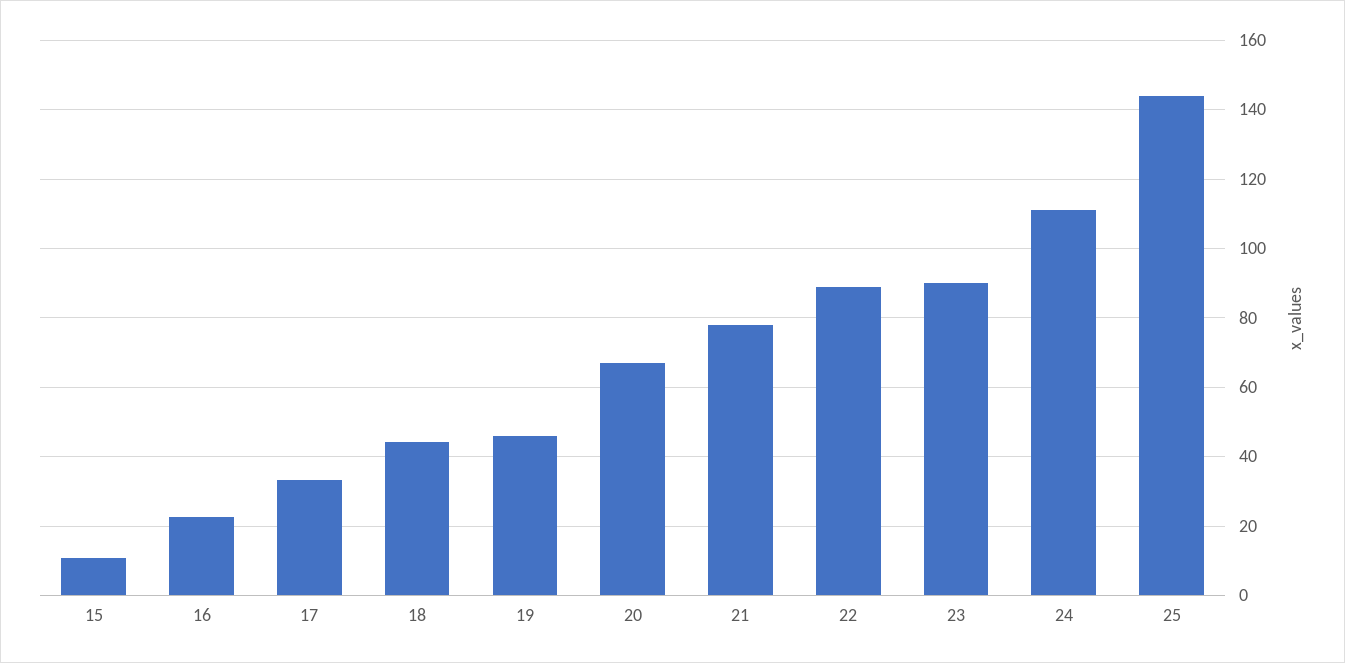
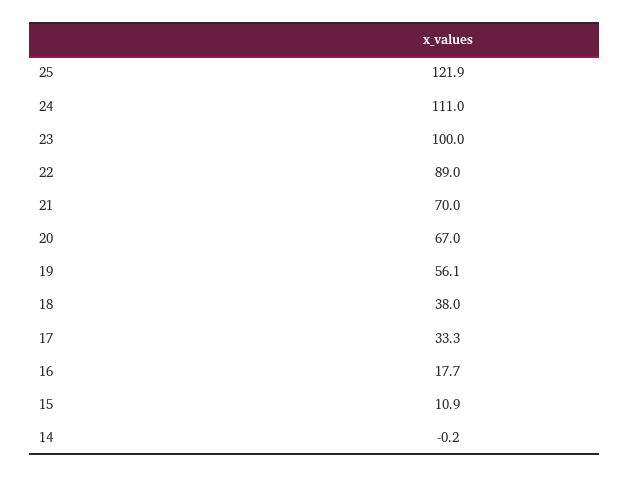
  {
    "15": 10.9,
-   "16": 22,
+   "16": 17.7,
    "17": 33.3,
-   "18": 44,
+   "18": 38,
-   "19": 46,
+   "19": 56.1,
    "20": 67,
-   "21": 78,
+   "21": 70,
    "22": 89,
-   "23": 90,
+   "23": 100,
    "24": 111,
-   "25": 144
+   "25": 121.9,
+   "14": -0.2
  }

